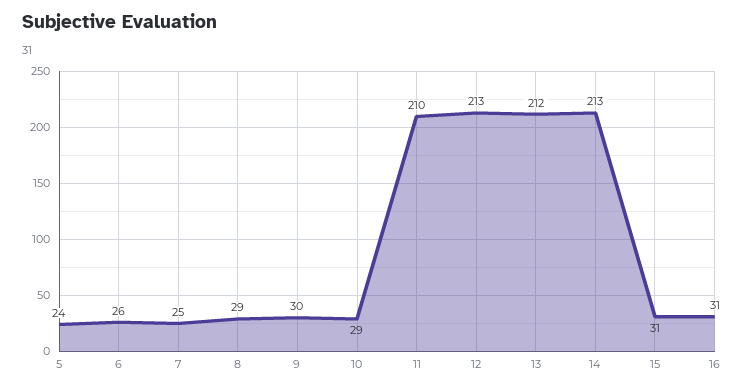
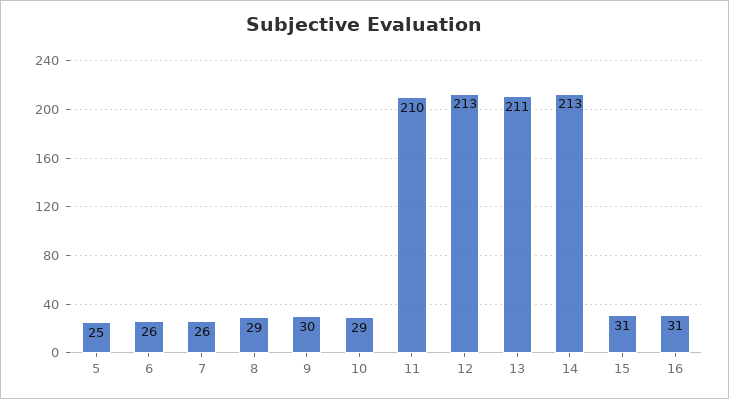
  {
-   "5": 24,
+   "5": 25,
    "6": 26,
-   "7": 25,
+   "7": 26,
    "8": 29,
    "9": 30,
    "10": 29,
    "11": 210,
    "12": 213,
-   "13": 212,
+   "13": 211,
    "14": 213,
    "15": 31,
    "16": 31
  }

